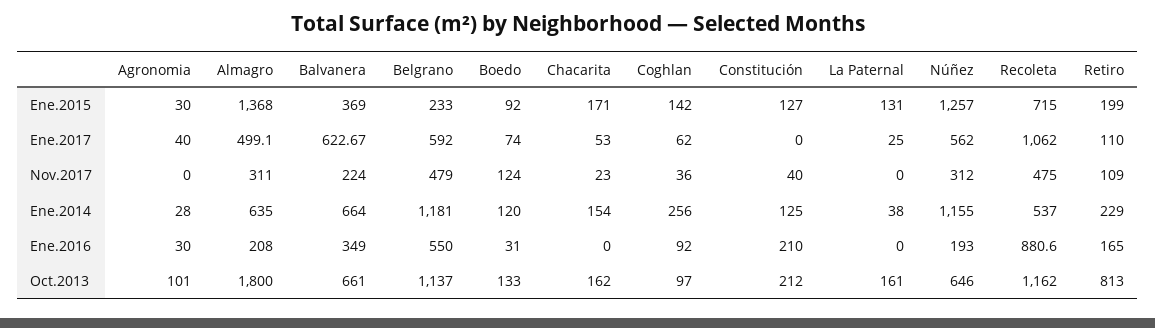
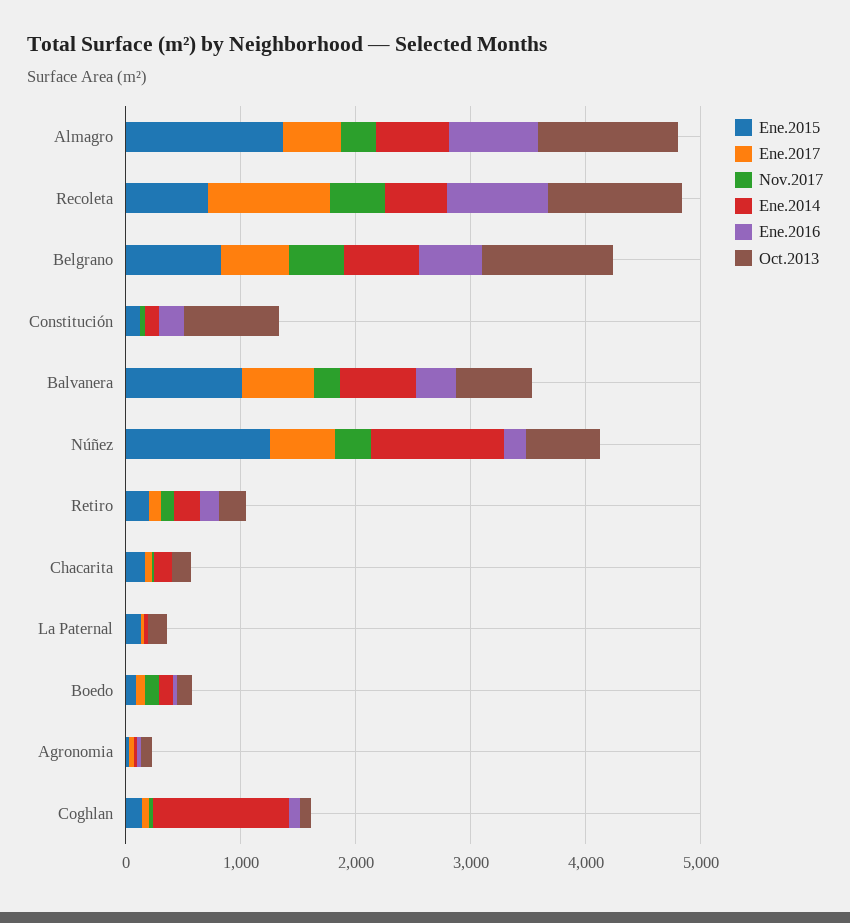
  {
    "Ene.2015": {
      "Agronomia": 30,
      "Almagro": 1368,
-     "Balvanera": 369,
+     "Balvanera": 1000,
-     "Belgrano": 233,
+     "Belgrano": 800,
      "Boedo": 92,
      "Chacarita": 171,
      "Coghlan": 142,
      "Constitución": 127,
      "La Paternal": 131,
      "Núñez": 1257,
      "Recoleta": 715,
      "Retiro": 199
    },
    "Ene.2017": {
      "Agronomia": 40,
      "Almagro": 499.1,
      "Balvanera": 622.67,
      "Belgrano": 592,
      "Boedo": 74,
      "Chacarita": 53,
      "Coghlan": 62,
      "Constitución": 0,
      "La Paternal": 25,
      "Núñez": 562,
      "Recoleta": 1062,
      "Retiro": 110
    },
    "Nov.2017": {
      "Agronomia": 0,
      "Almagro": 311,
      "Balvanera": 224,
      "Belgrano": 479,
      "Boedo": 124,
      "Chacarita": 23,
      "Coghlan": 36,
      "Constitución": 40,
      "La Paternal": 0,
      "Núñez": 312,
      "Recoleta": 475,
      "Retiro": 109
    },
    "Ene.2014": {
      "Agronomia": 28,
      "Almagro": 635,
      "Balvanera": 664,
-     "Belgrano": 1181,
+     "Belgrano": 600,
      "Boedo": 120,
      "Chacarita": 154,
-     "Coghlan": 256,
+     "Coghlan": 1200,
      "Constitución": 125,
      "La Paternal": 38,
      "Núñez": 1155,
      "Recoleta": 537,
      "Retiro": 229
    },
    "Ene.2016": {
      "Agronomia": 30,
-     "Almagro": 208,
+     "Almagro": 800,
      "Balvanera": 349,
      "Belgrano": 550,
      "Boedo": 31,
      "Chacarita": 0,
      "Coghlan": 92,
      "Constitución": 210,
      "La Paternal": 0,
      "Núñez": 193,
      "Recoleta": 880.6,
      "Retiro": 165
    },
    "Oct.2013": {
      "Agronomia": 101,
-     "Almagro": 1800,
+     "Almagro": 1200,
      "Balvanera": 661,
      "Belgrano": 1137,
      "Boedo": 133,
      "Chacarita": 162,
      "Coghlan": 97,
-     "Constitución": 212,
+     "Constitución": 800,
      "La Paternal": 161,
      "Núñez": 646,
      "Recoleta": 1162,
-     "Retiro": 813
+     "Retiro": 200
    }
  }

